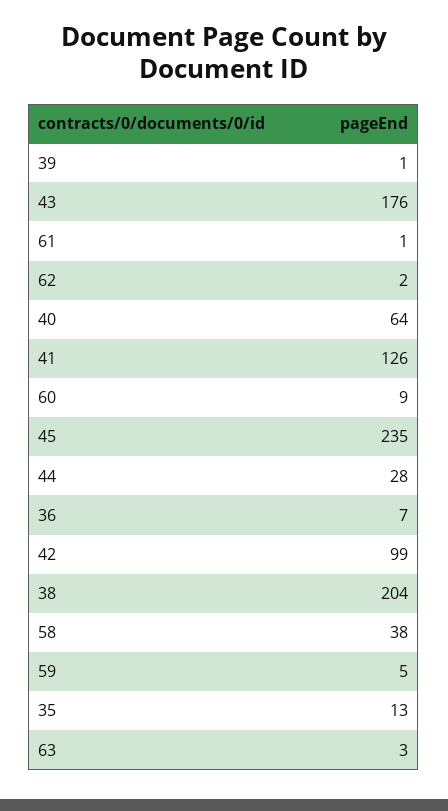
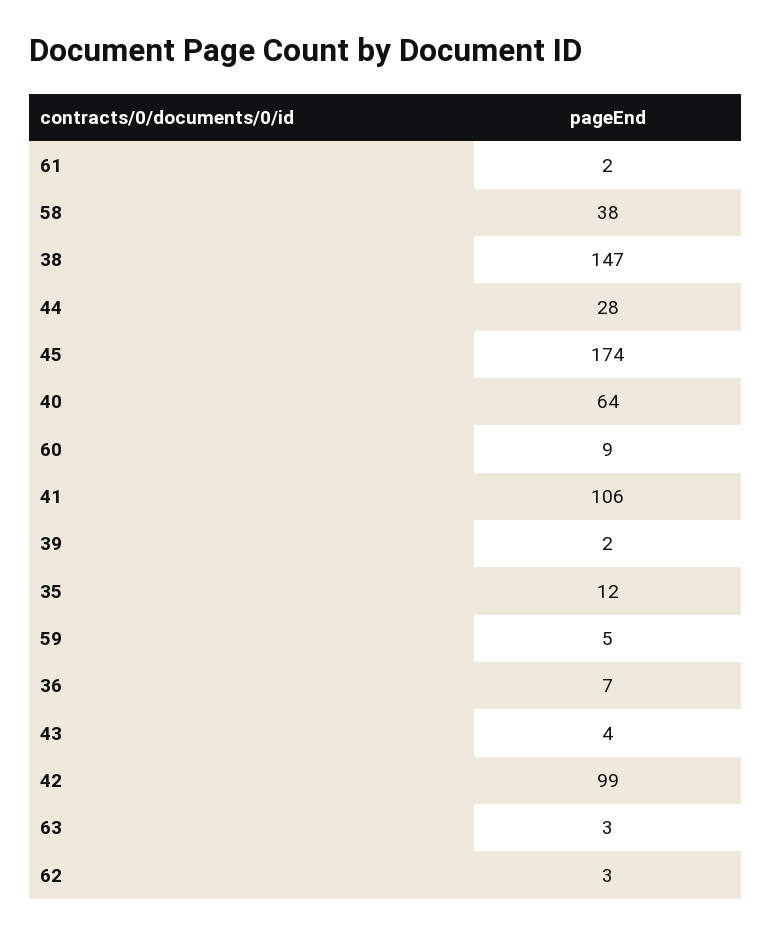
  {
-   "39": 1,
+   "39": 2,
-   "43": 176,
+   "43": 4,
-   "61": 1,
+   "61": 2,
-   "62": 2,
+   "62": 3,
    "40": 64,
-   "41": 126,
+   "41": 106,
    "60": 9,
-   "45": 235,
+   "45": 174,
    "44": 28,
    "36": 7,
    "42": 99,
-   "38": 204,
+   "38": 147,
    "58": 38,
    "59": 5,
-   "35": 13,
+   "35": 12,
    "63": 3
  }

